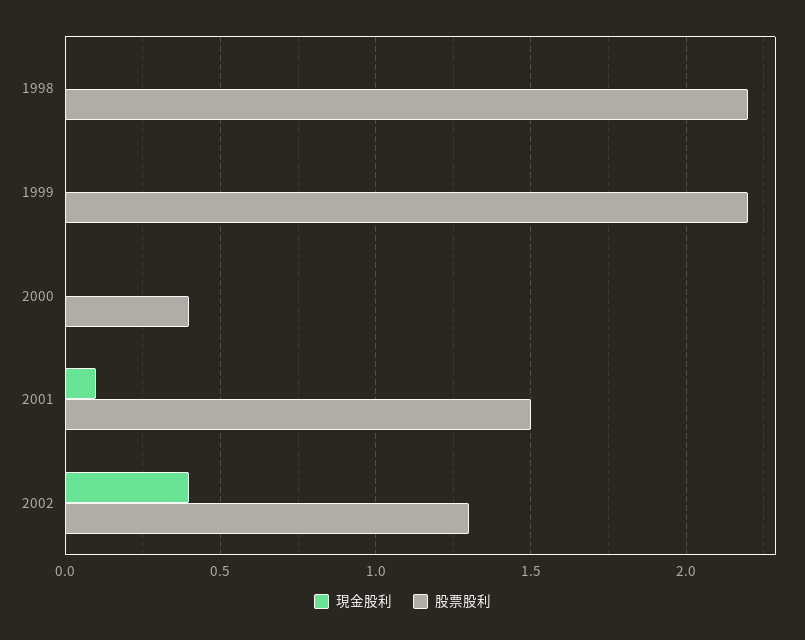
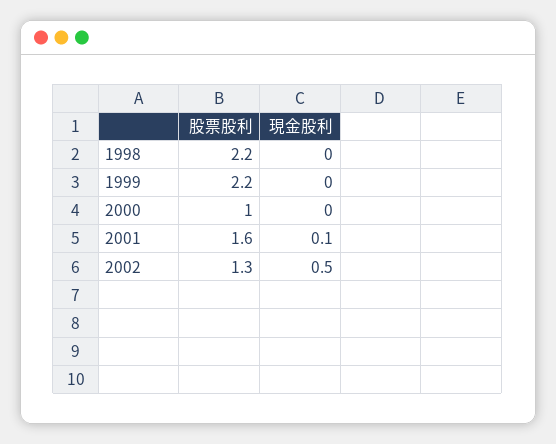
  {
    "現金股利": {
      "1998": 0,
      "1999": 0,
      "2000": 0,
      "2001": 0.1,
-     "2002": 0.4
+     "2002": 0.5
    },
    "股票股利": {
      "1998": 2.2,
      "1999": 2.2,
-     "2000": 0.4,
+     "2000": 1,
-     "2001": 1.5,
+     "2001": 1.6,
      "2002": 1.3
    }
  }

